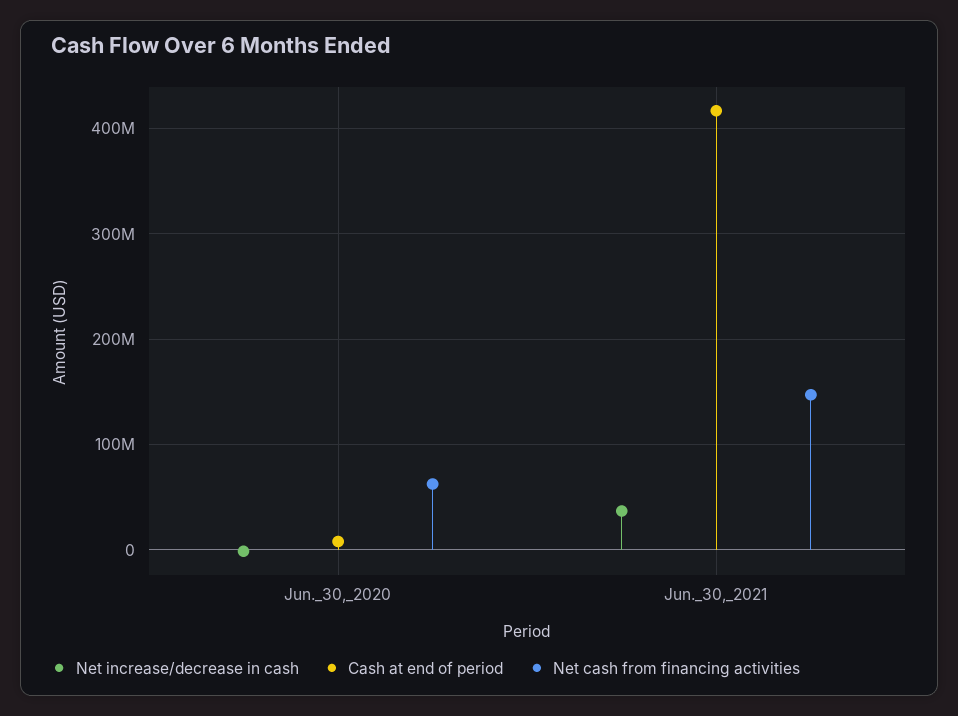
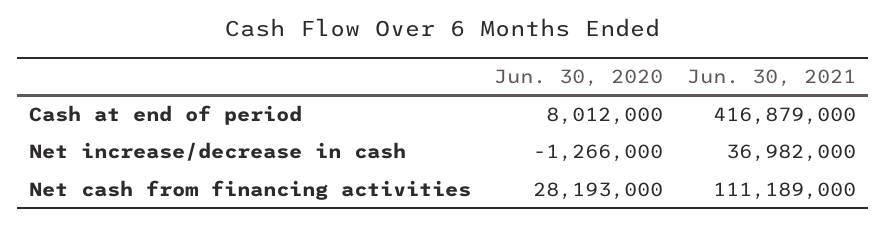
  {
    "Net increase/decrease in cash": {
      "Jun._30,_2020": -1266000,
      "Jun._30,_2021": 36982000
    },
    "Cash at end of period": {
      "Jun._30,_2020": 8012000,
      "Jun._30,_2021": 416879000
    },
    "Net cash from financing activities": {
-     "Jun._30,_2020": 60000000,
+     "Jun._30,_2020": 28193000,
-     "Jun._30,_2021": 150000000
+     "Jun._30,_2021": 111189000
    }
  }

